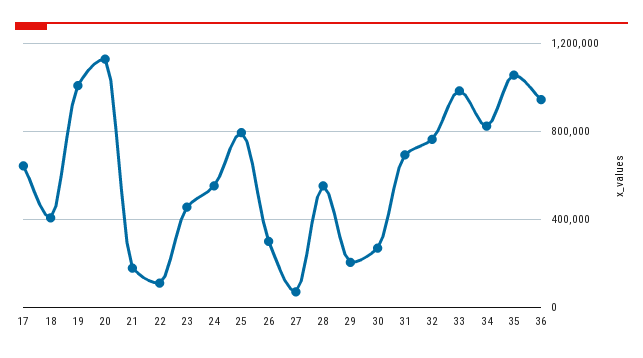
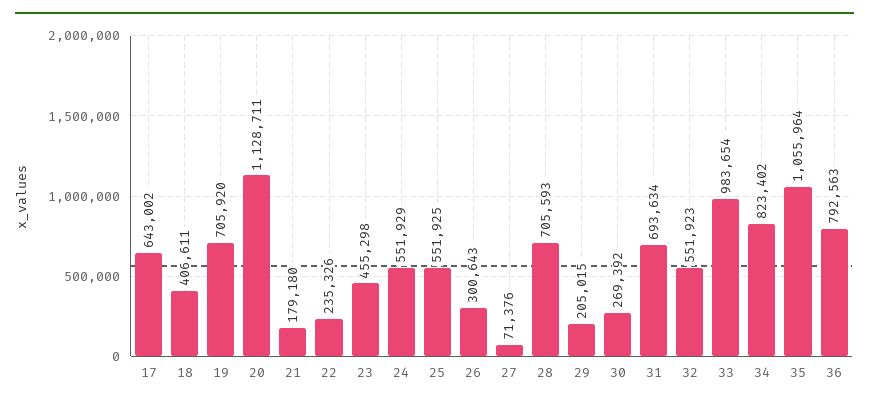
  {
    "17": 643002,
    "18": 406611,
-   "19": 1000000,
+   "19": 705920,
    "20": 1128711,
    "21": 179180,
-   "22": 100000,
+   "22": 235326,
    "23": 455298,
    "24": 551929,
-   "25": 800000,
+   "25": 551925,
    "26": 300643,
    "27": 71376,
-   "28": 550000,
+   "28": 705593,
    "29": 205015,
    "30": 269392,
    "31": 693634,
-   "32": 750000,
+   "32": 551923,
    "33": 983654,
    "34": 823402,
    "35": 1055964,
-   "36": 950000
+   "36": 792563
  }

